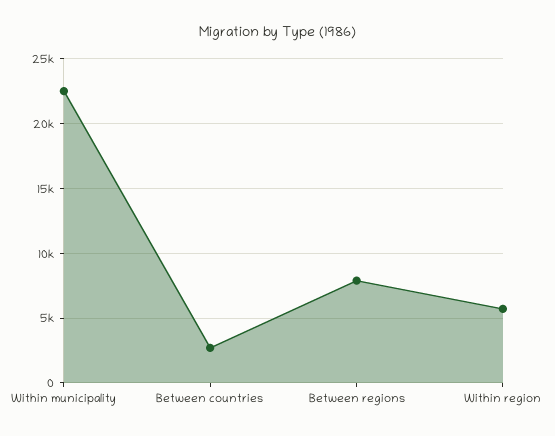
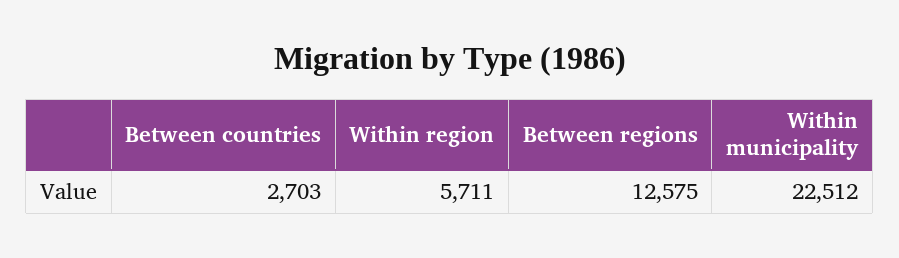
  {
    "Within municipality": 22512,
    "Between countries": 2703,
-   "Between regions": 8000,
+   "Between regions": 12575,
    "Within region": 5711
  }

